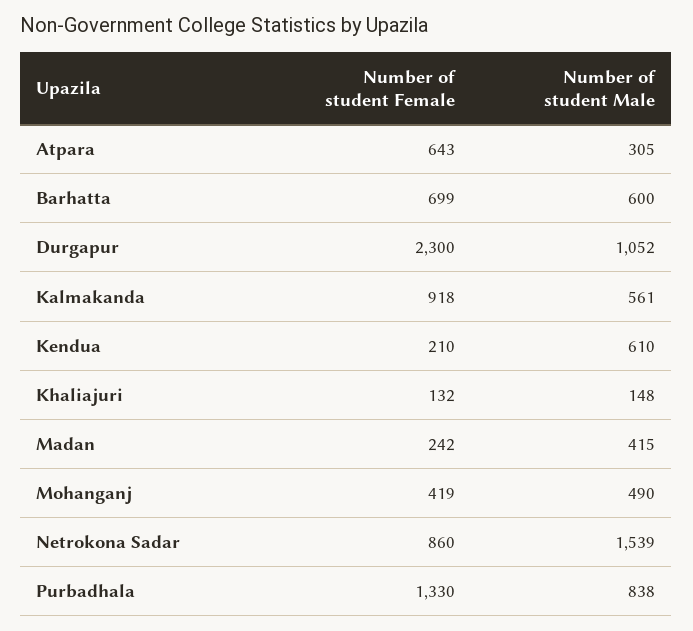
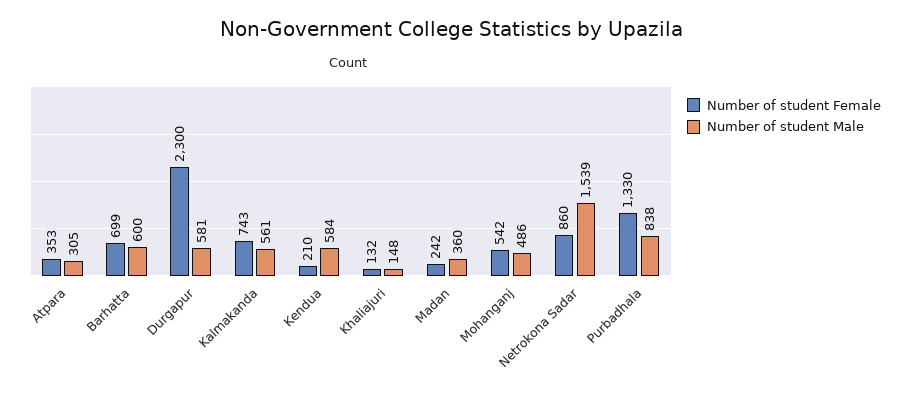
  {
    "Number of student Female": {
-     "Atpara": 643,
+     "Atpara": 353,
      "Barhatta": 699,
      "Durgapur": 2300,
-     "Kalmakanda": 918,
+     "Kalmakanda": 743,
      "Kendua": 210,
      "Khaliajuri": 132,
      "Madan": 242,
-     "Mohanganj": 419,
+     "Mohanganj": 542,
      "Netrokona Sadar": 860,
      "Purbadhala": 1330
    },
    "Number of student Male": {
      "Atpara": 305,
      "Barhatta": 600,
-     "Durgapur": 1052,
+     "Durgapur": 581,
      "Kalmakanda": 561,
-     "Kendua": 610,
+     "Kendua": 584,
      "Khaliajuri": 148,
-     "Madan": 415,
+     "Madan": 360,
-     "Mohanganj": 490,
+     "Mohanganj": 486,
      "Netrokona Sadar": 1539,
      "Purbadhala": 838
    }
  }

